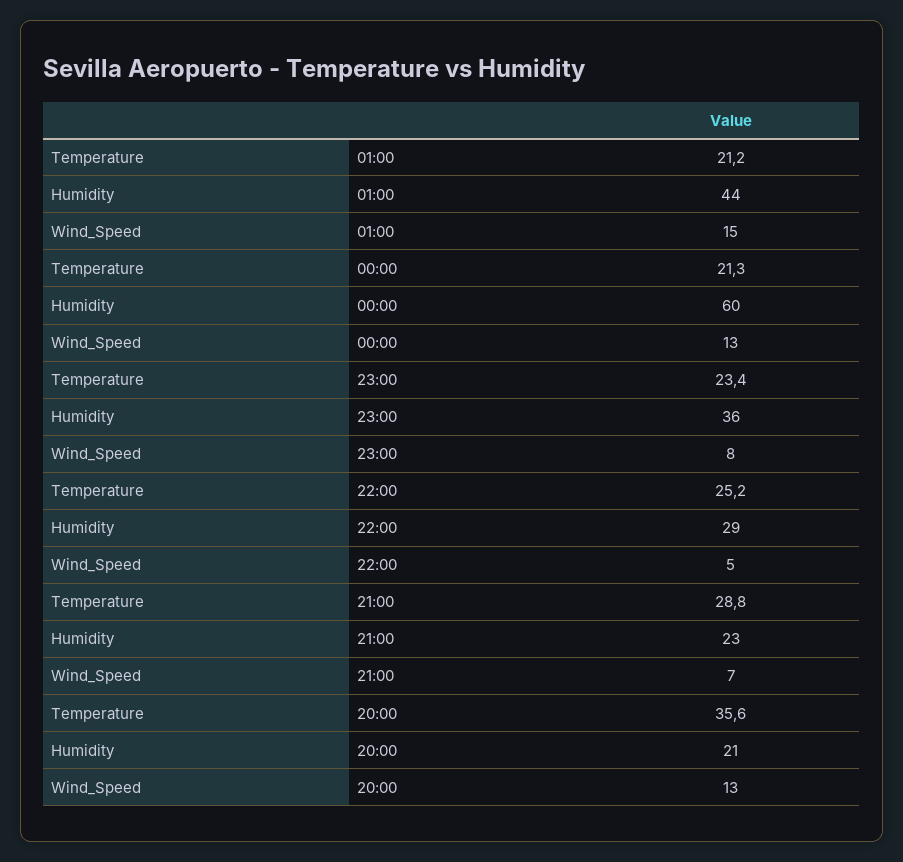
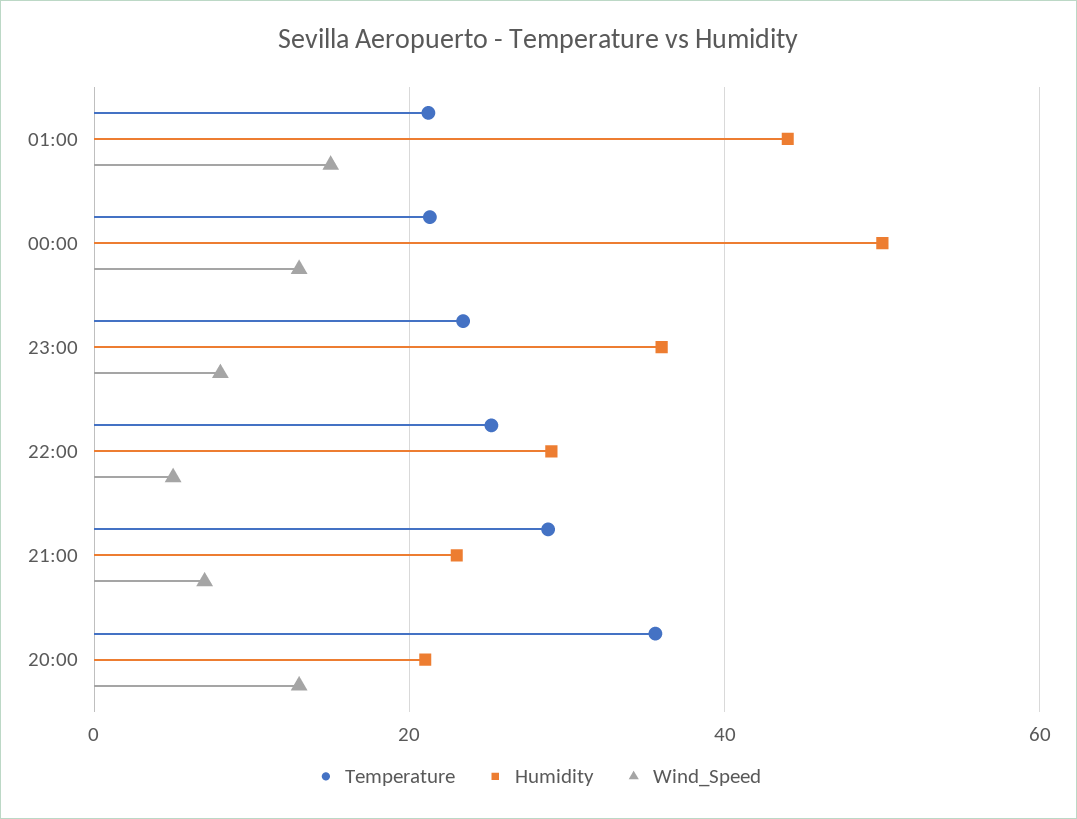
  {
    "Temperature": {
      "01:00": 21.2,
      "00:00": 21.3,
      "23:00": 23.4,
      "22:00": 25.2,
      "21:00": 28.8,
      "20:00": 35.6
    },
    "Humidity": {
      "01:00": 44,
-     "00:00": 60,
+     "00:00": 50,
      "23:00": 36,
      "22:00": 29,
      "21:00": 23,
      "20:00": 21
    },
    "Wind_Speed": {
      "01:00": 15,
      "00:00": 13,
      "23:00": 8,
      "22:00": 5,
      "21:00": 7,
      "20:00": 13
    }
  }

